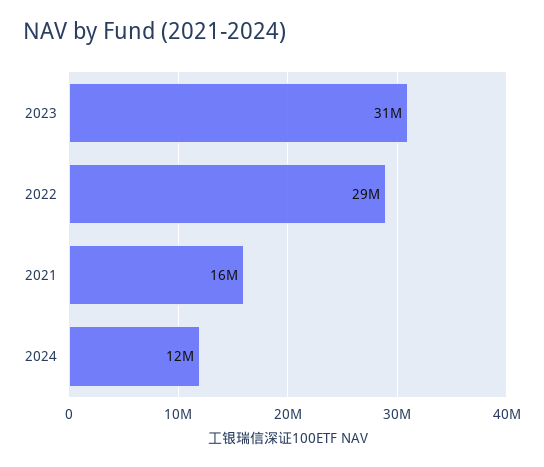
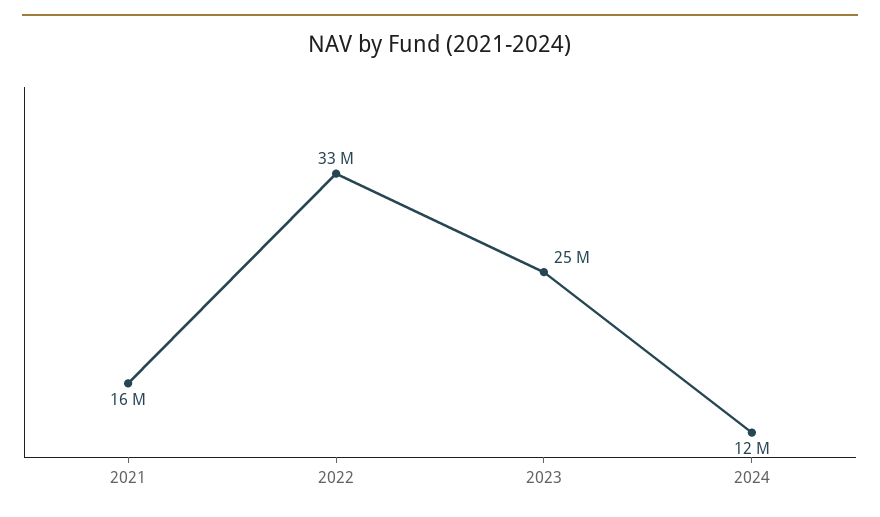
  {
-   "2023": 31000000,
+   "2023": 25000000,
-   "2022": 29000000,
+   "2022": 33000000,
    "2021": 16000000,
    "2024": 12000000
  }

